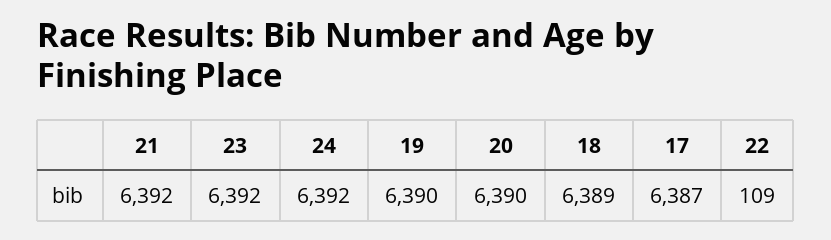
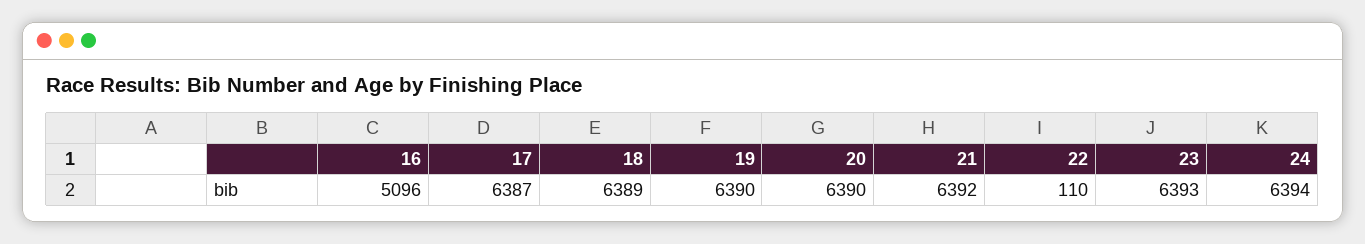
  {
    "21": 6392,
-   "23": 6392,
+   "23": 6393,
-   "24": 6392,
+   "24": 6394,
    "19": 6390,
    "20": 6390,
    "18": 6389,
    "17": 6387,
-   "22": 109
+   "22": 110,
+   "16": 5096
  }

